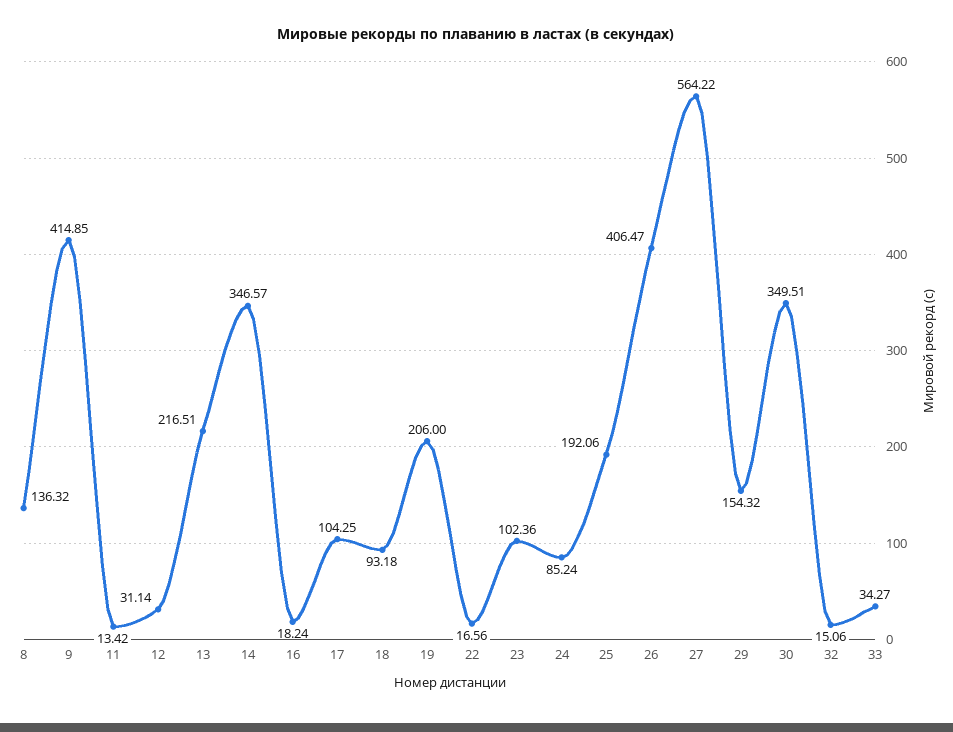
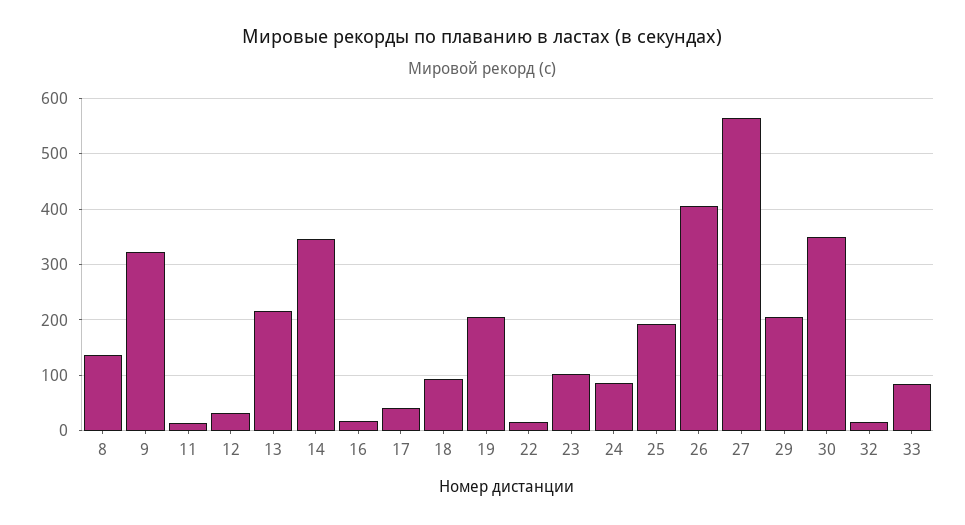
  {
    "8": 136.32,
-   "9": 414.85,
+   "9": 320,
    "11": 13.42,
    "12": 31.14,
    "13": 216.51,
    "14": 346.57,
    "16": 18.24,
-   "17": 104.25,
+   "17": 40,
    "18": 93.18,
    "19": 206,
    "22": 16.56,
    "23": 102.36,
    "24": 85.24,
    "25": 192.06,
    "26": 406.47,
    "27": 564.22,
-   "29": 154.32,
+   "29": 200,
    "30": 349.51,
    "32": 15.06,
-   "33": 34.27
+   "33": 80
  }

